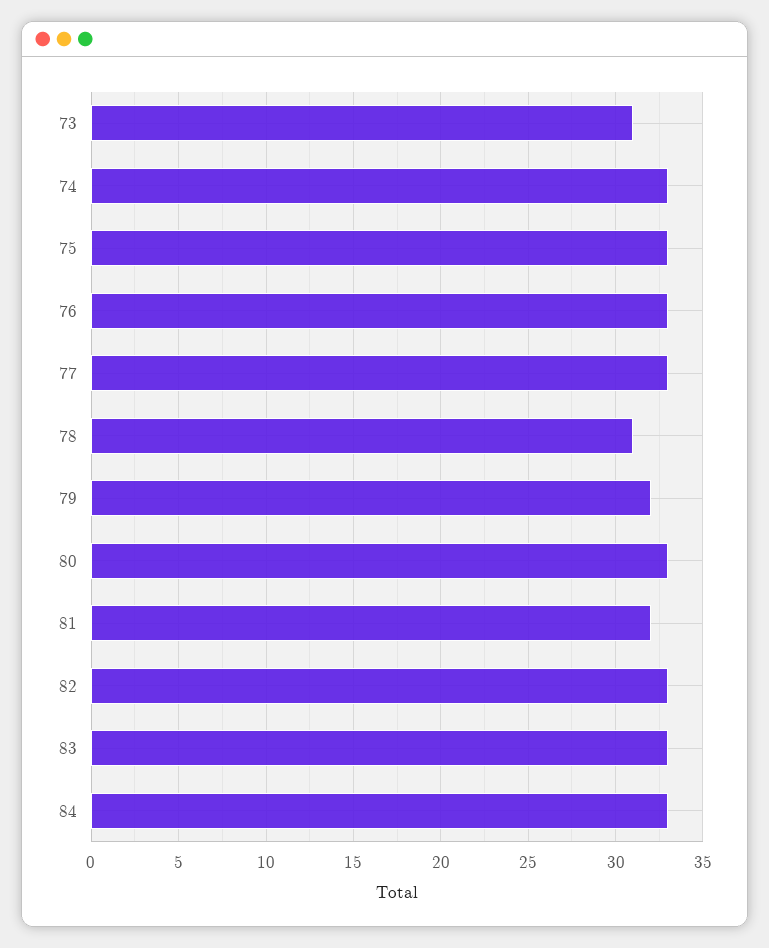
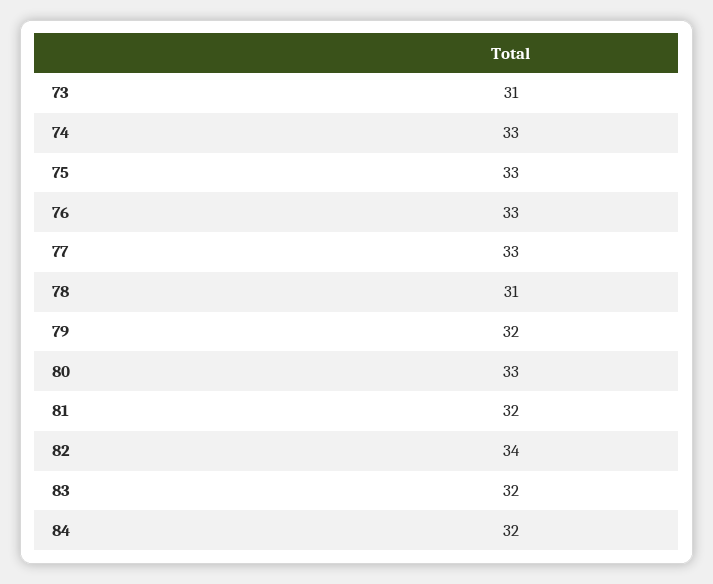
  {
    "73": 31,
    "74": 33,
    "75": 33,
    "76": 33,
    "77": 33,
    "78": 31,
    "79": 32,
    "80": 33,
    "81": 32,
-   "82": 33,
+   "82": 34,
-   "83": 33,
+   "83": 32,
-   "84": 33
+   "84": 32
  }

